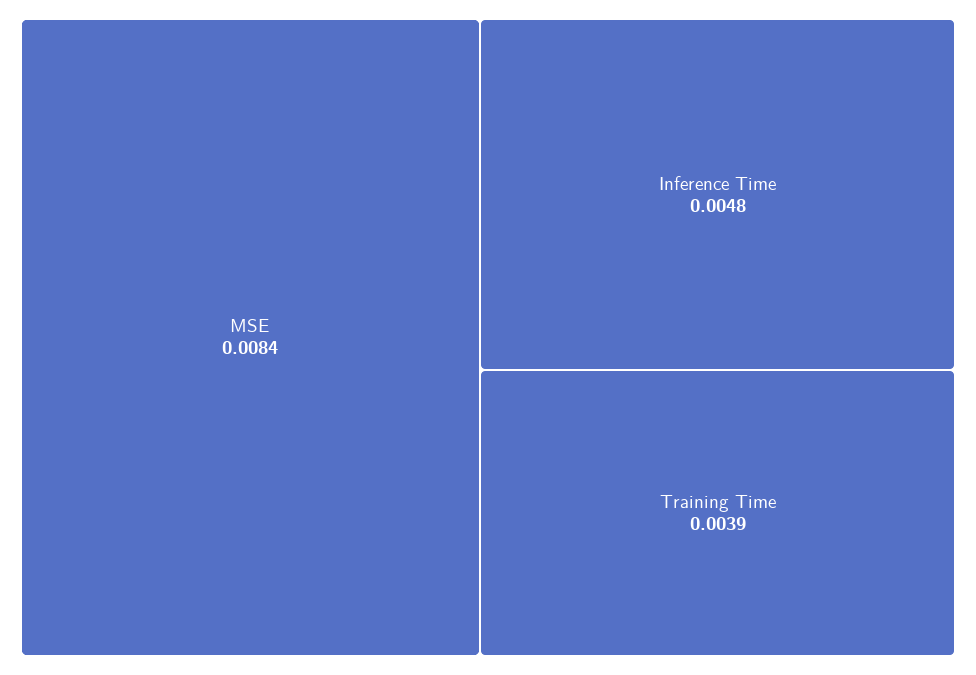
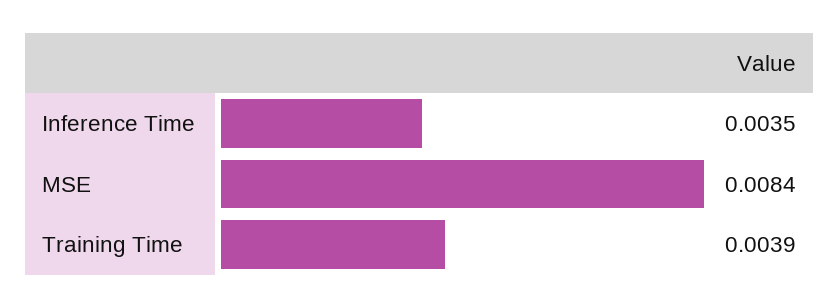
  {
    "MSE": 0.0084,
-   "Inference Time": 0.0048,
+   "Inference Time": 0.0035,
    "Training Time": 0.0039
  }

